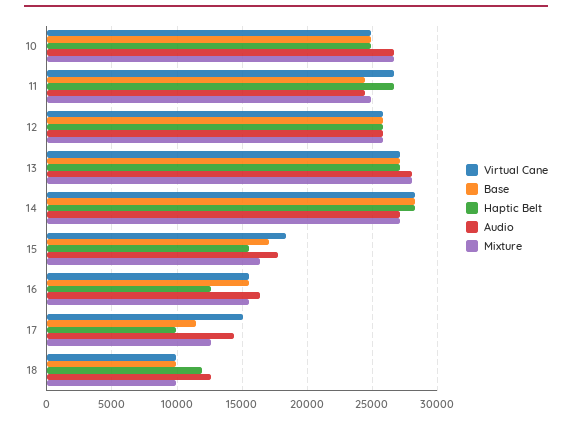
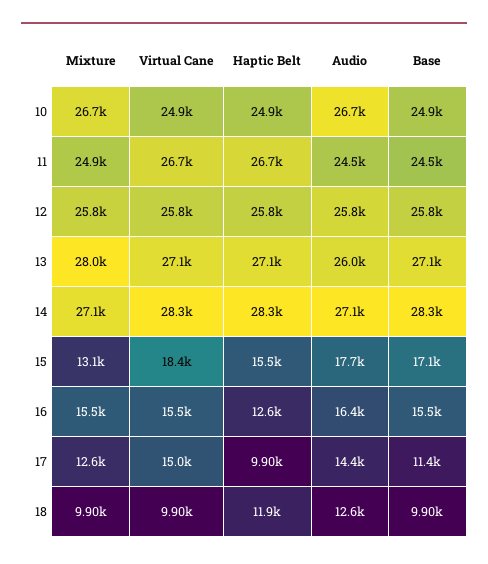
  {
    "Virtual Cane": {
      "10": 24900,
      "11": 26700,
      "12": 25800,
      "13": 27100,
      "14": 28300,
      "15": 18400,
      "16": 15500,
      "17": 15000,
      "18": 9900
    },
    "Base": {
      "10": 24900,
      "11": 24500,
      "12": 25800,
      "13": 27100,
      "14": 28300,
      "15": 17100,
      "16": 15500,
      "17": 11400,
      "18": 9900
    },
    "Haptic Belt": {
      "10": 24900,
      "11": 26700,
      "12": 25800,
      "13": 27100,
      "14": 28300,
      "15": 15500,
      "16": 12600,
      "17": 9900,
      "18": 11900
    },
    "Audio": {
      "10": 26700,
      "11": 24500,
      "12": 25800,
-     "13": 28000,
+     "13": 26000,
      "14": 27100,
      "15": 17700,
      "16": 16400,
      "17": 14400,
      "18": 12600
    },
    "Mixture": {
      "10": 26700,
      "11": 24900,
      "12": 25800,
      "13": 28000,
      "14": 27100,
-     "15": 16500,
+     "15": 13100,
      "16": 15500,
      "17": 12600,
      "18": 9900
    }
  }

